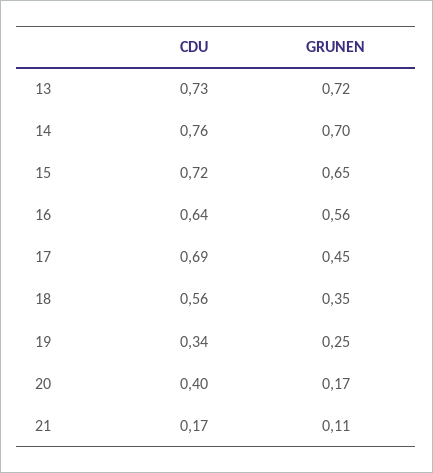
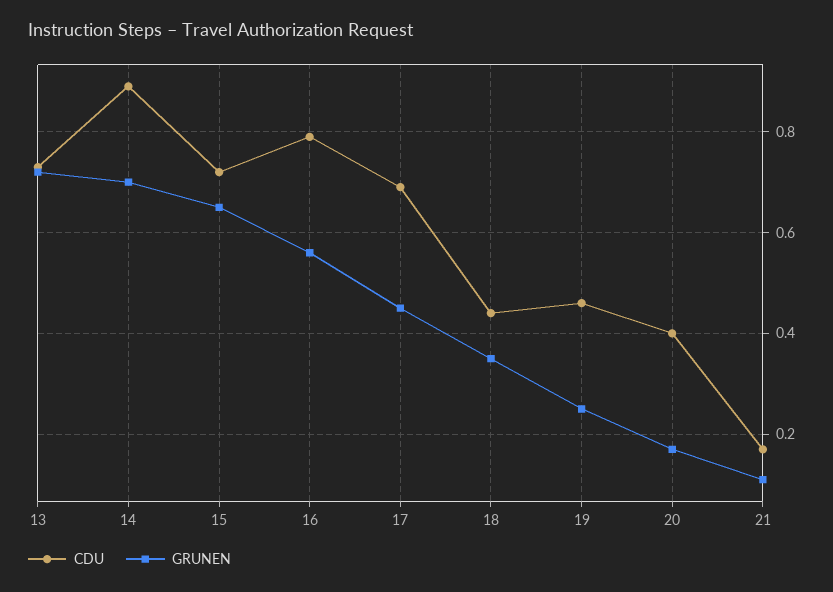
  {
    "CDU": {
      "13": 0.73,
-     "14": 0.76,
+     "14": 0.9,
      "15": 0.72,
-     "16": 0.64,
+     "16": 0.8,
      "17": 0.69,
-     "18": 0.56,
+     "18": 0.45,
-     "19": 0.34,
+     "19": 0.45,
      "20": 0.4,
      "21": 0.17
    },
    "GRUNEN": {
      "13": 0.72,
      "14": 0.7,
      "15": 0.65,
      "16": 0.56,
      "17": 0.45,
      "18": 0.35,
      "19": 0.25,
      "20": 0.17,
      "21": 0.11
    }
  }

